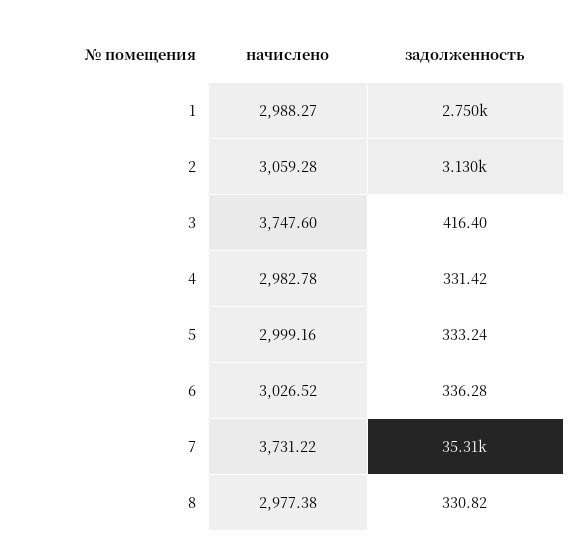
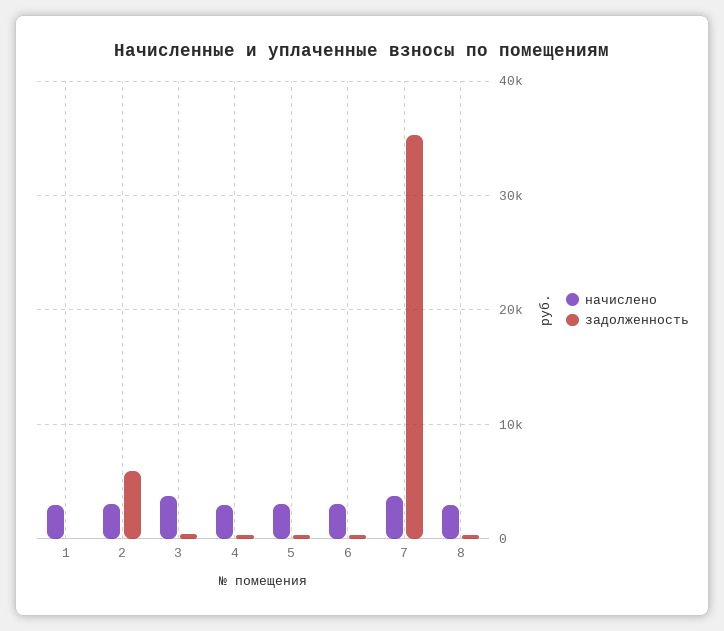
  {
    "начислено": {
      "1": 2988.27,
      "2": 3059.28,
      "3": 3747.6,
      "4": 2982.78,
      "5": 2999.16,
      "6": 3026.52,
      "7": 3731.22,
      "8": 2977.38
    },
    "задолженность": {
-     "1": 2750,
+     "1": 0,
-     "2": 3130,
+     "2": 6000,
      "3": 416.4,
      "4": 331.42,
      "5": 333.24,
      "6": 336.28,
      "7": 35310,
      "8": 330.82
    }
  }

